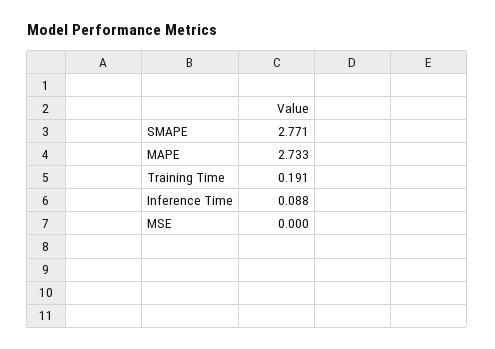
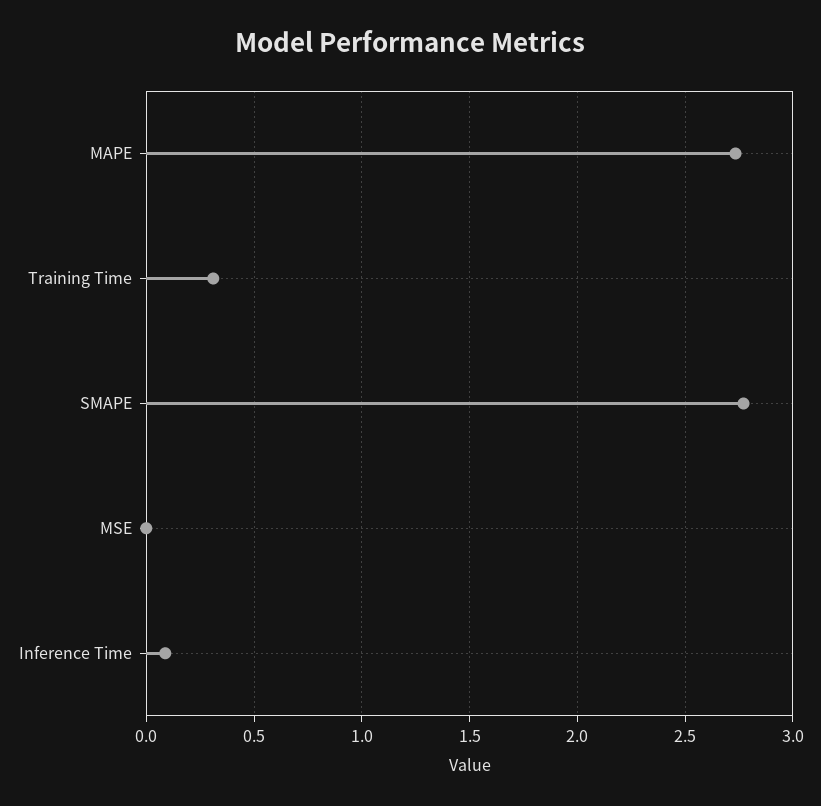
  {
    "SMAPE": 2.771,
    "MAPE": 2.733,
-   "Training Time": 0.191,
+   "Training Time": 0.3,
    "Inference Time": 0.088,
    "MSE": 0
  }

